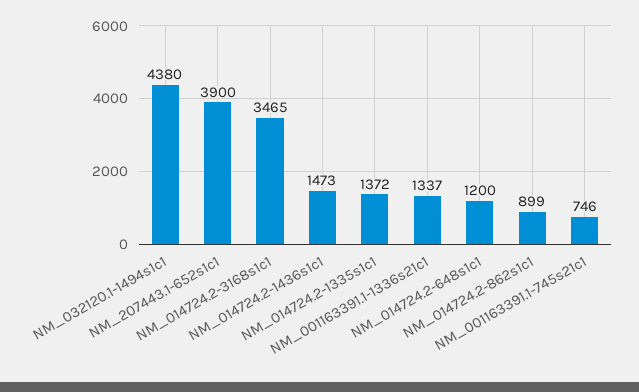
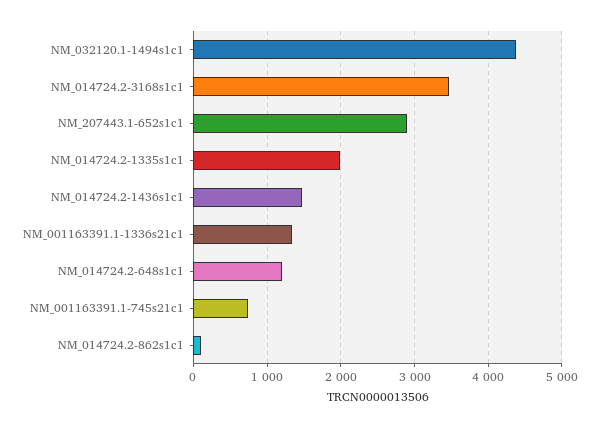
  {
    "NM_032120.1-1494s1c1": 4380,
-   "NM_207443.1-652s1c1": 3900,
+   "NM_207443.1-652s1c1": 2900,
    "NM_014724.2-3168s1c1": 3465,
    "NM_014724.2-1436s1c1": 1473,
-   "NM_014724.2-1335s1c1": 1372,
+   "NM_014724.2-1335s1c1": 2000,
    "NM_001163391.1-1336s21c1": 1337,
    "NM_014724.2-648s1c1": 1200,
-   "NM_014724.2-862s1c1": 899,
+   "NM_014724.2-862s1c1": 100,
    "NM_001163391.1-745s21c1": 746
  }

